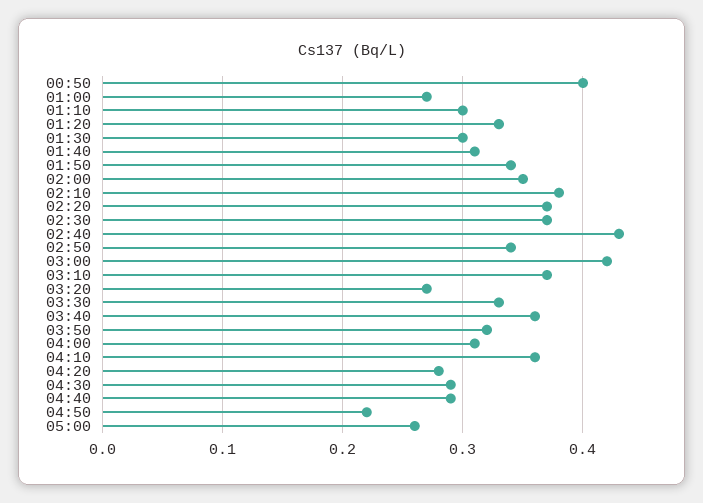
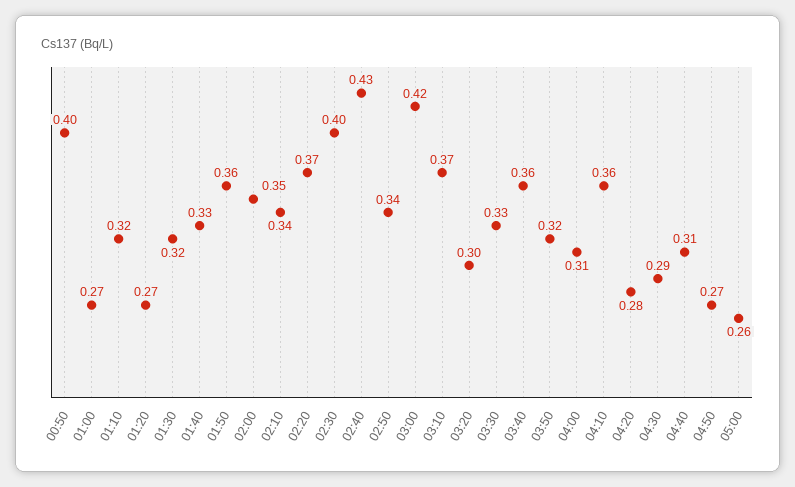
  {
    "00:50": 0.4,
    "01:00": 0.27,
-   "01:10": 0.3,
+   "01:10": 0.32,
-   "01:20": 0.33,
+   "01:20": 0.27,
-   "01:30": 0.3,
+   "01:30": 0.32,
-   "01:40": 0.31,
+   "01:40": 0.33,
-   "01:50": 0.34,
+   "01:50": 0.36,
    "02:00": 0.35,
-   "02:10": 0.38,
+   "02:10": 0.34,
    "02:20": 0.37,
-   "02:30": 0.37,
+   "02:30": 0.4,
    "02:40": 0.43,
    "02:50": 0.34,
    "03:00": 0.42,
    "03:10": 0.37,
-   "03:20": 0.27,
+   "03:20": 0.3,
    "03:30": 0.33,
    "03:40": 0.36,
    "03:50": 0.32,
    "04:00": 0.31,
    "04:10": 0.36,
    "04:20": 0.28,
    "04:30": 0.29,
-   "04:40": 0.29,
+   "04:40": 0.31,
-   "04:50": 0.22,
+   "04:50": 0.27,
    "05:00": 0.26
  }

